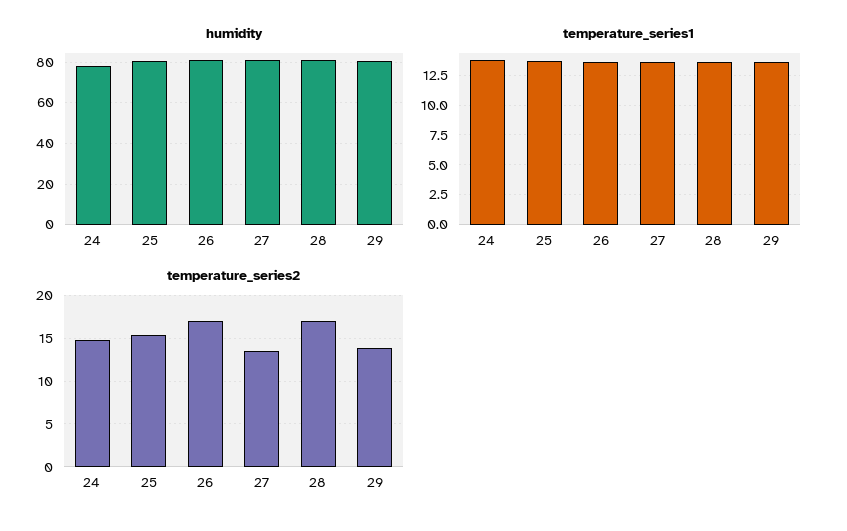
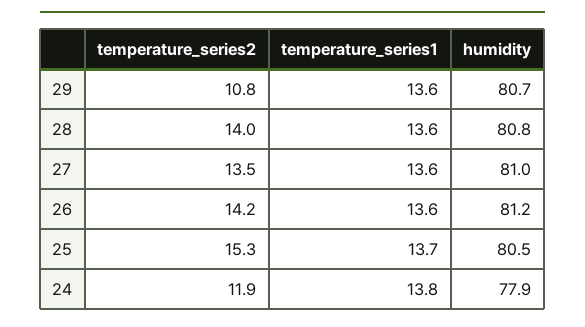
  {
    "humidity": {
      "24": 77.9,
      "25": 80.5,
      "26": 81.2,
      "27": 81,
      "28": 80.8,
      "29": 80.7
    },
    "temperature_series1": {
      "24": 13.8,
      "25": 13.7,
      "26": 13.6,
      "27": 13.6,
      "28": 13.6,
      "29": 13.6
    },
    "temperature_series2": {
-     "24": 15,
+     "24": 11.9,
      "25": 15.3,
-     "26": 17,
+     "26": 14.2,
      "27": 13.5,
-     "28": 17,
+     "28": 14,
-     "29": 14
+     "29": 10.8
    }
  }

